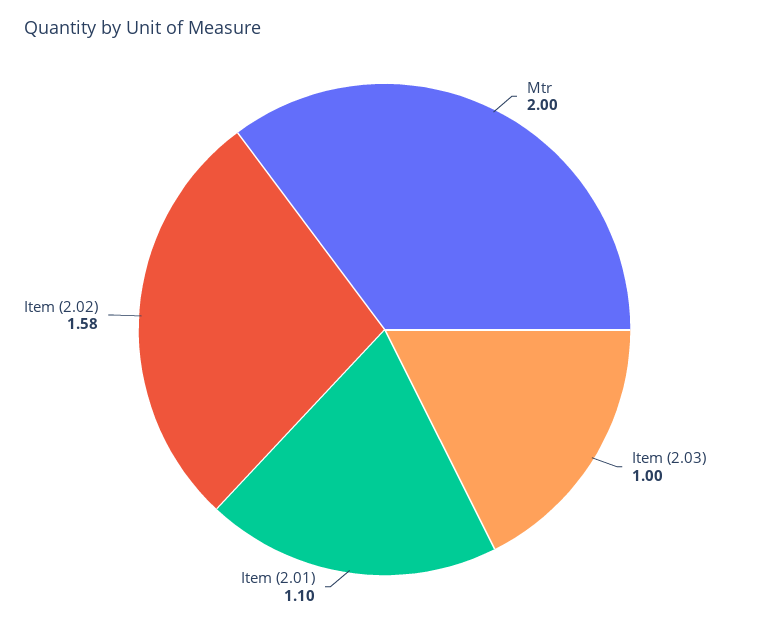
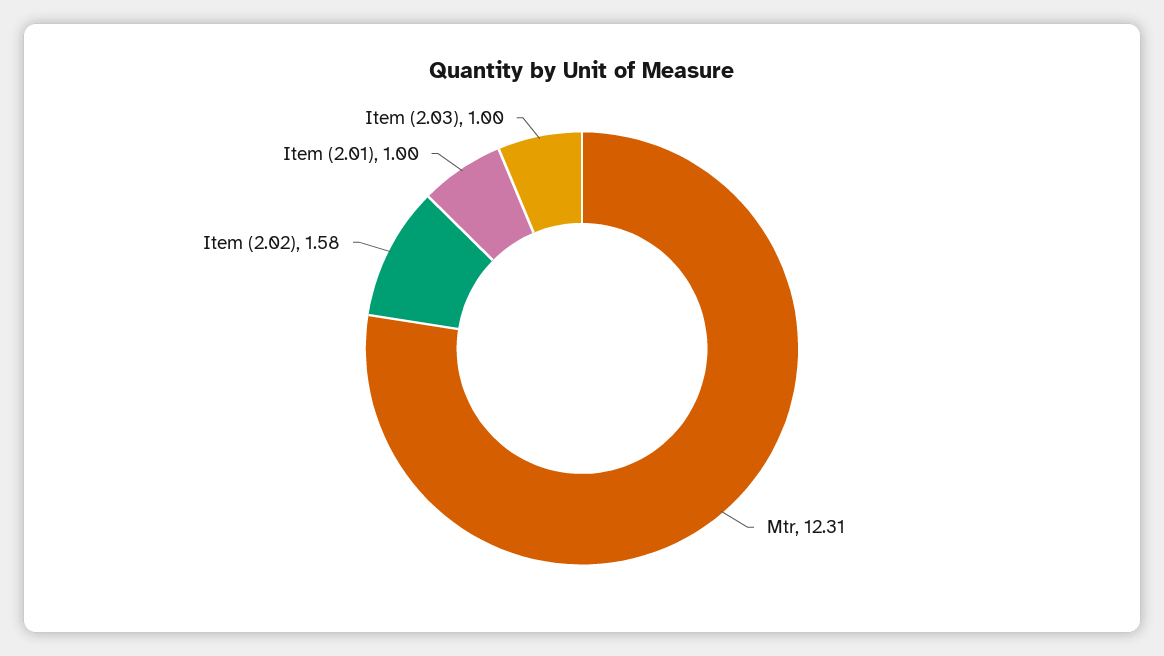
  {
-   "Mtr": 2,
+   "Mtr": 12.31,
    "Item (2.03)": 1,
-   "Item (2.01)": 1.1,
+   "Item (2.01)": 1,
    "Item (2.02)": 1.58
  }

